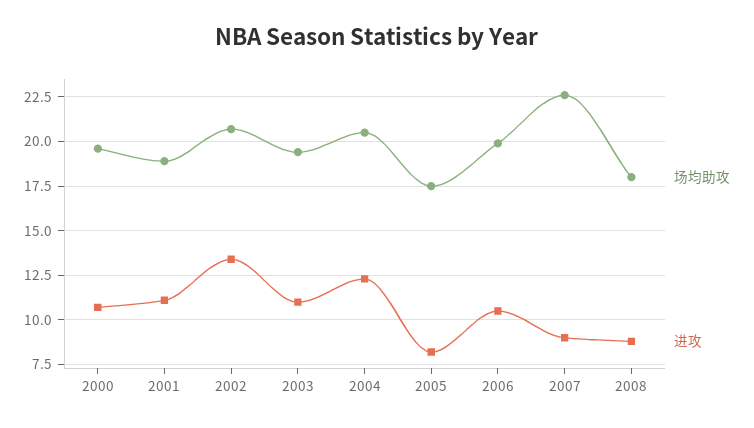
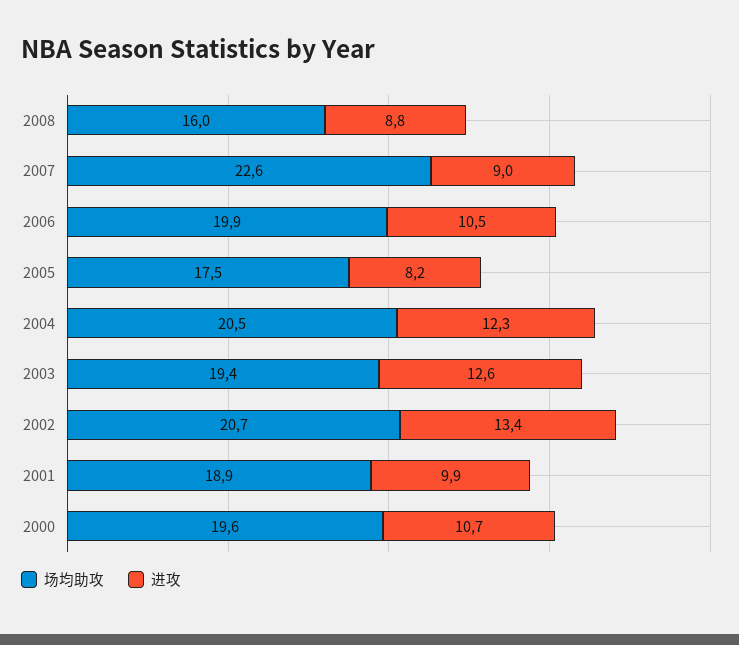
  {
    "场均助攻": {
      "2000": 19.6,
      "2001": 18.9,
      "2002": 20.7,
      "2003": 19.4,
      "2004": 20.5,
      "2005": 17.5,
      "2006": 19.9,
      "2007": 22.6,
-     "2008": 18
+     "2008": 16
    },
    "进攻": {
      "2000": 10.7,
-     "2001": 11,
+     "2001": 9.9,
      "2002": 13.4,
-     "2003": 11,
+     "2003": 12.6,
      "2004": 12.3,
      "2005": 8.2,
      "2006": 10.5,
      "2007": 9,
      "2008": 8.8
    }
  }

